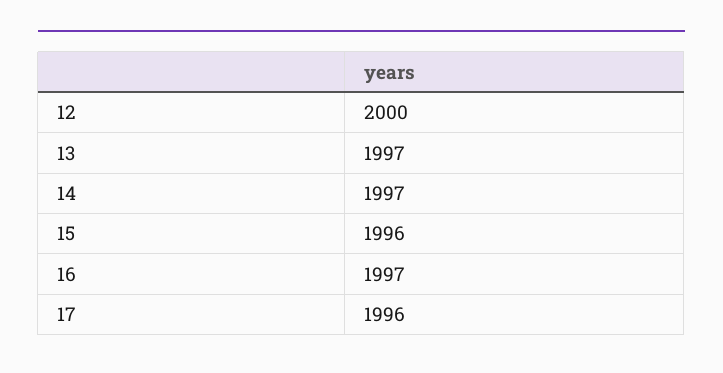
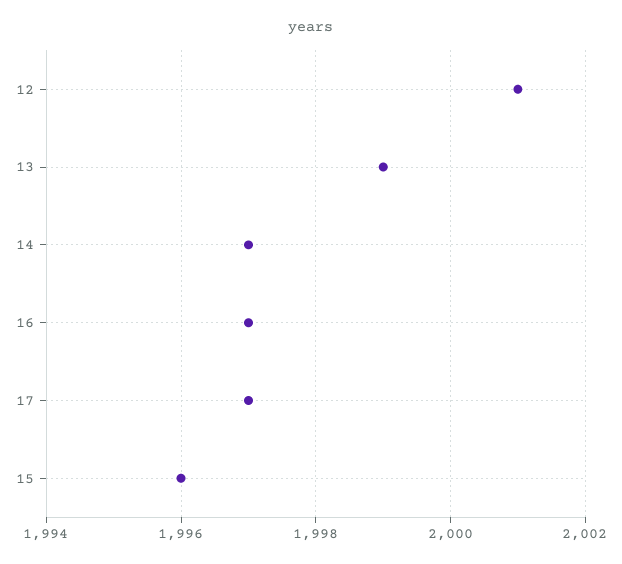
  {
-   "12": 2000,
+   "12": 2001,
-   "13": 1997,
+   "13": 1999,
    "14": 1997,
    "15": 1996,
    "16": 1997,
-   "17": 1996
+   "17": 1997
  }

